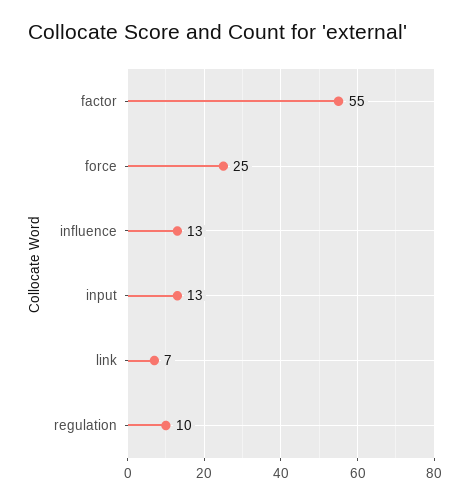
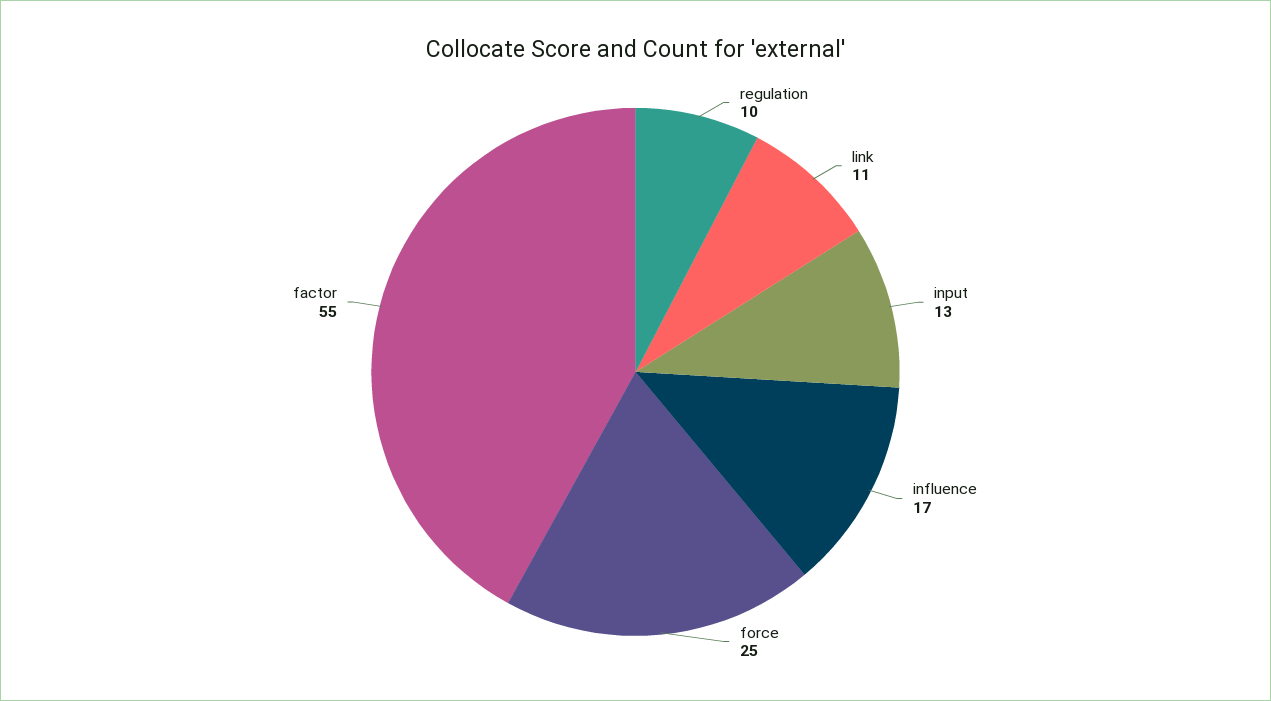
  {
    "factor": 55,
    "force": 25,
-   "influence": 13,
+   "influence": 17,
    "input": 13,
-   "link": 7,
+   "link": 11,
    "regulation": 10
  }

